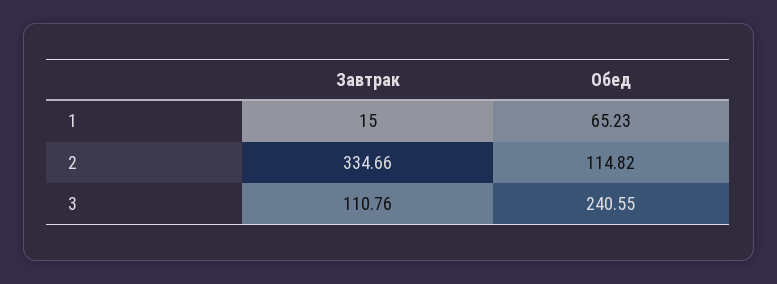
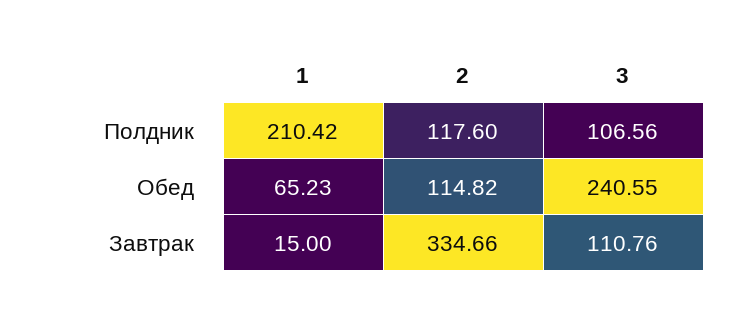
  {
    "Завтрак": {
      "1": 15,
      "2": 334.66,
      "3": 110.76
    },
    "Обед": {
      "1": 65.23,
      "2": 114.82,
      "3": 240.55
-   }
+   },
+   "Полдник": {
+     "1": 210.42,
+     "2": 117.6,
+     "3": 106.56
+   }
  }

